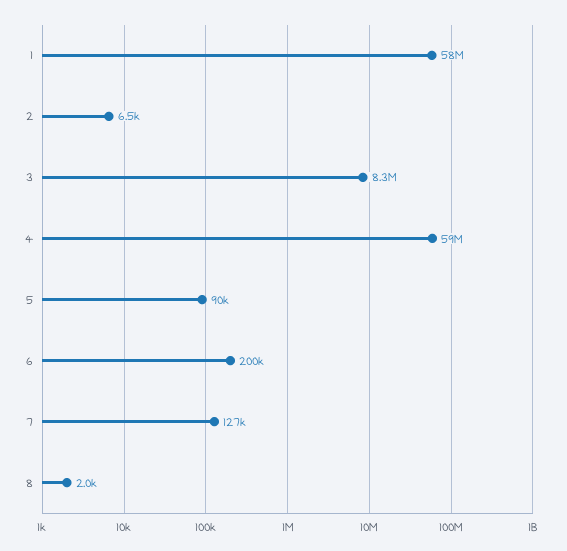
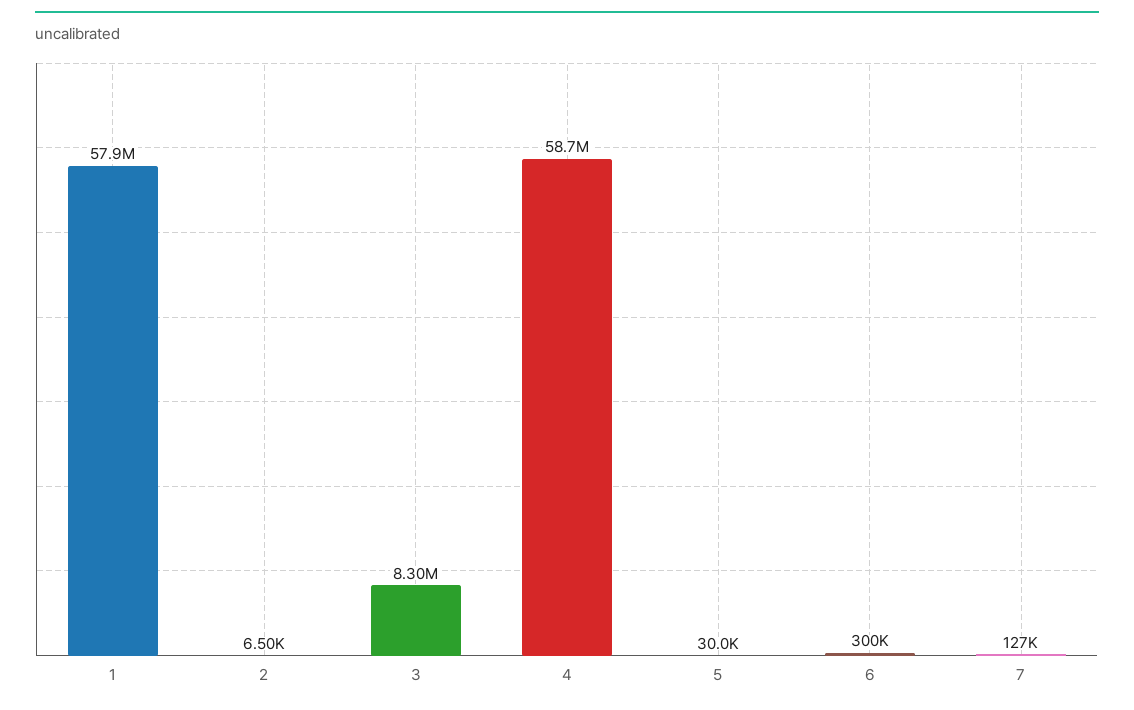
  {
    "1": 57900000,
    "2": 6500,
    "3": 8300000,
    "4": 58700000,
-   "5": 90000,
+   "5": 30000,
-   "6": 200000,
+   "6": 300000,
-   "7": 127000,
+   "7": 127000
-   "8": 2000
  }

